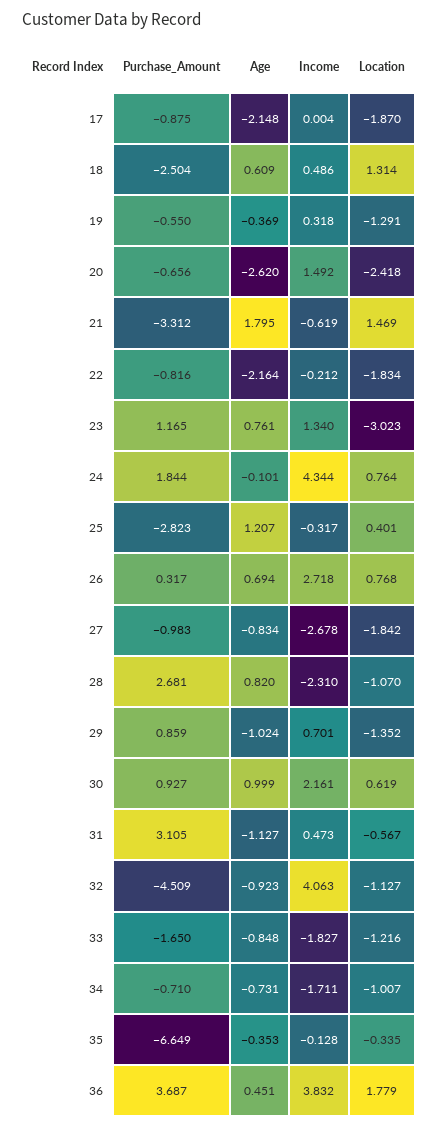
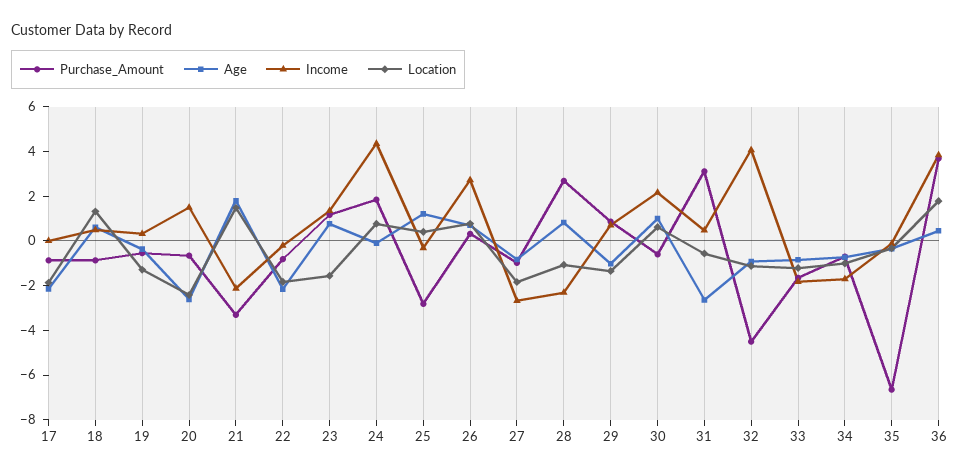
  {
    "Purchase_Amount": {
      "17": -0.875,
-     "18": -2.504,
+     "18": -1,
      "19": -0.55,
      "20": -0.656,
      "21": -3.312,
      "22": -0.816,
      "23": 1.165,
      "24": 1.844,
      "25": -2.823,
      "26": 0.317,
      "27": -0.983,
      "28": 2.681,
      "29": 0.859,
-     "30": 0.927,
+     "30": -0.5,
      "31": 3.105,
      "32": -4.509,
      "33": -1.65,
      "34": -0.71,
      "35": -6.649,
      "36": 3.687
    },
    "Age": {
      "17": -2.148,
      "18": 0.609,
      "19": -0.369,
      "20": -2.62,
      "21": 1.795,
      "22": -2.164,
      "23": 0.761,
      "24": -0.101,
      "25": 1.207,
      "26": 0.694,
      "27": -0.834,
      "28": 0.82,
      "29": -1.024,
      "30": 0.999,
-     "31": -1.127,
+     "31": -2.5,
      "32": -0.923,
      "33": -0.848,
      "34": -0.731,
      "35": -0.353,
      "36": 0.451
    },
    "Income": {
      "17": 0.004,
      "18": 0.486,
      "19": 0.318,
      "20": 1.492,
-     "21": -0.619,
+     "21": -2,
      "22": -0.212,
      "23": 1.34,
      "24": 4.344,
      "25": -0.317,
      "26": 2.718,
      "27": -2.678,
      "28": -2.31,
      "29": 0.701,
      "30": 2.161,
      "31": 0.473,
      "32": 4.063,
      "33": -1.827,
      "34": -1.711,
      "35": -0.128,
      "36": 3.832
    },
    "Location": {
      "17": -1.87,
      "18": 1.314,
      "19": -1.291,
      "20": -2.418,
      "21": 1.469,
      "22": -1.834,
-     "23": -3.023,
+     "23": -1.5,
      "24": 0.764,
      "25": 0.401,
      "26": 0.768,
      "27": -1.842,
      "28": -1.07,
      "29": -1.352,
      "30": 0.619,
      "31": -0.567,
      "32": -1.127,
      "33": -1.216,
      "34": -1.007,
      "35": -0.335,
      "36": 1.779
    }
  }

